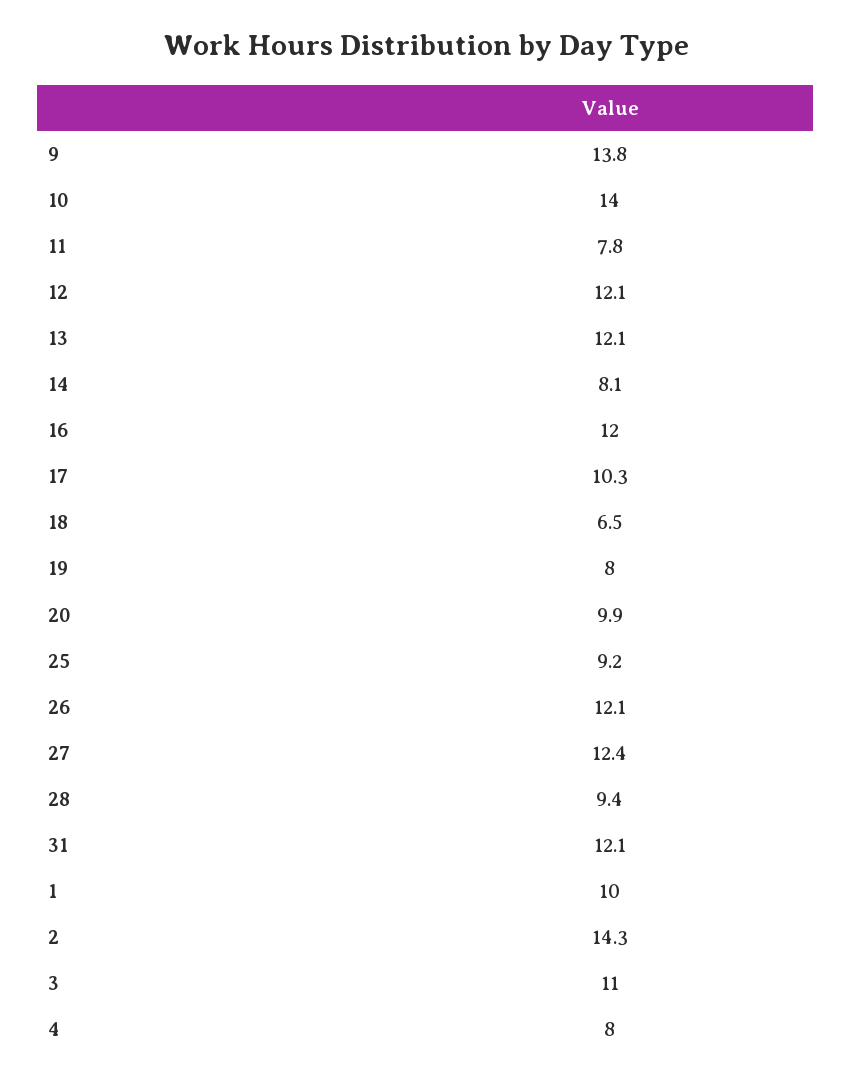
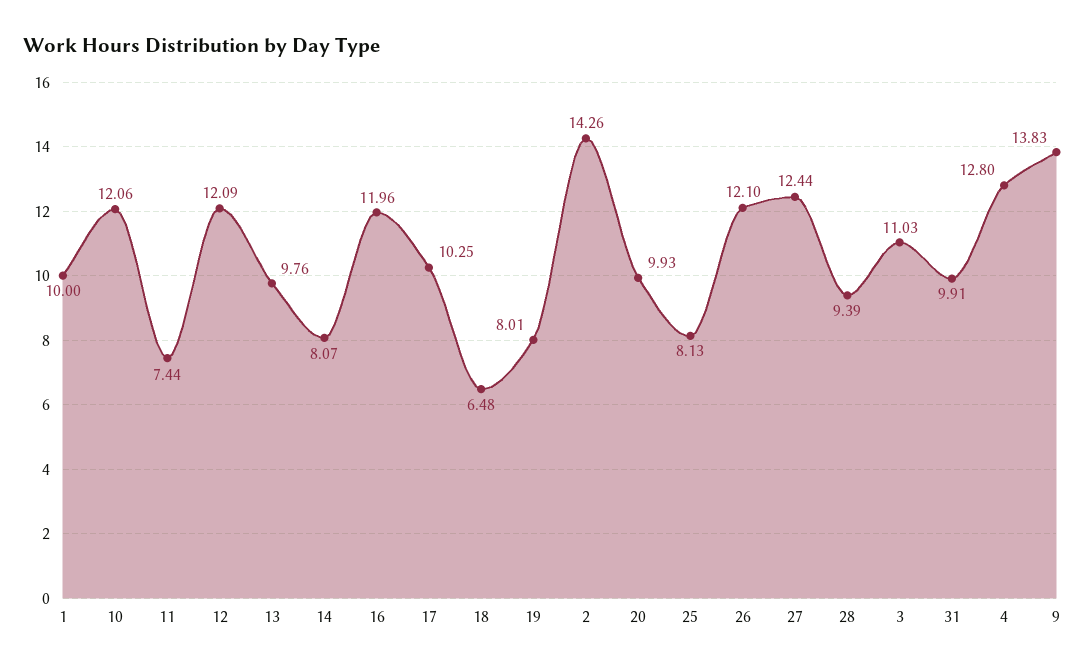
  {
    "9": 13.83,
-   "10": 14,
+   "10": 12.06,
-   "11": 7.8,
+   "11": 7.44,
    "12": 12.09,
-   "13": 12.1,
+   "13": 9.76,
    "14": 8.07,
    "16": 11.96,
    "17": 10.25,
    "18": 6.48,
    "19": 8.01,
    "20": 9.93,
-   "25": 9.2,
+   "25": 8.13,
    "26": 12.1,
    "27": 12.44,
    "28": 9.39,
-   "31": 12.1,
+   "31": 9.91,
    "1": 10,
    "2": 14.26,
    "3": 11.03,
-   "4": 8
+   "4": 12.8
  }

